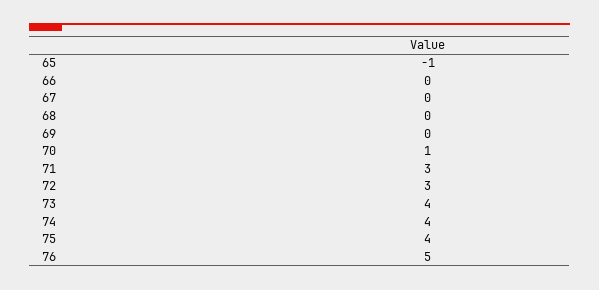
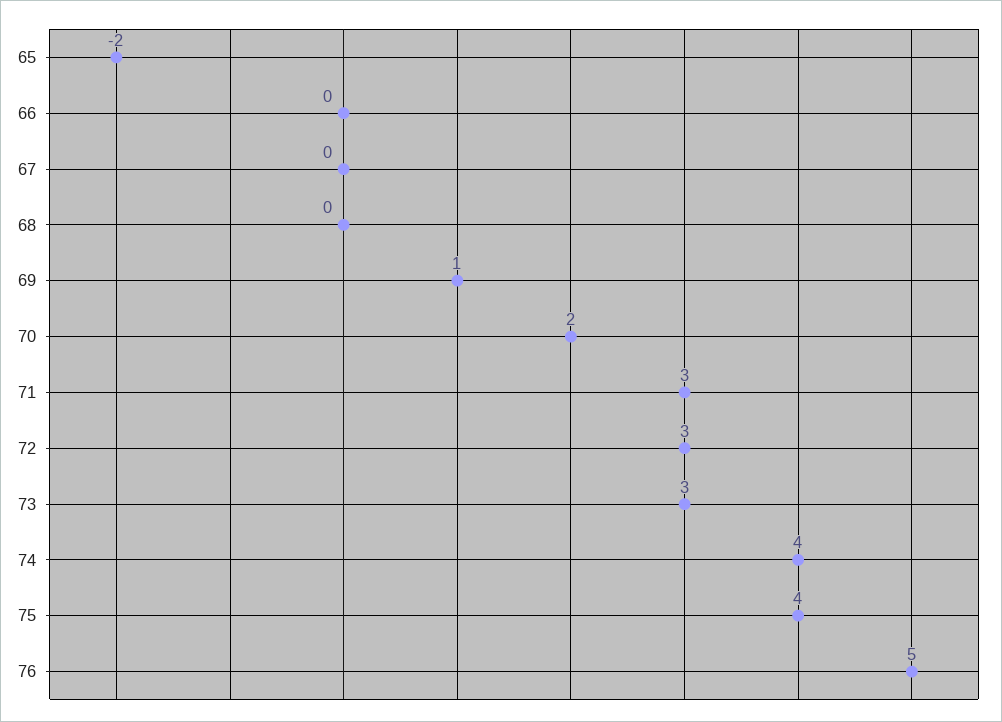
  {
-   "65": -1,
+   "65": -2,
    "66": 0,
    "67": 0,
    "68": 0,
-   "69": 0,
+   "69": 1,
-   "70": 1,
+   "70": 2,
    "71": 3,
    "72": 3,
-   "73": 4,
+   "73": 3,
    "74": 4,
    "75": 4,
    "76": 5
  }

